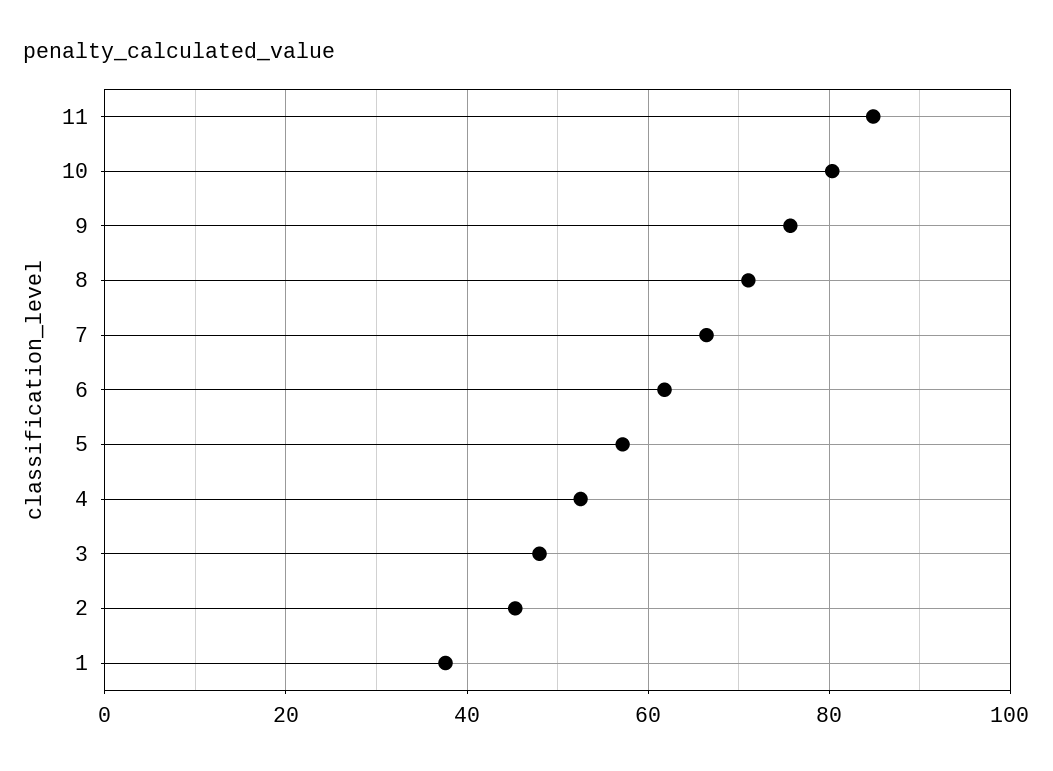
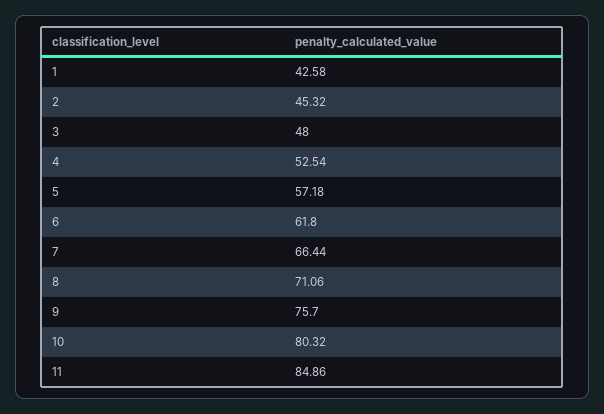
  {
    "11": 84.86,
    "10": 80.32,
    "9": 75.7,
    "8": 71.06,
    "7": 66.44,
    "6": 61.8,
    "5": 57.18,
    "4": 52.54,
    "3": 48,
    "2": 45.32,
-   "1": 38
+   "1": 42.58
  }

